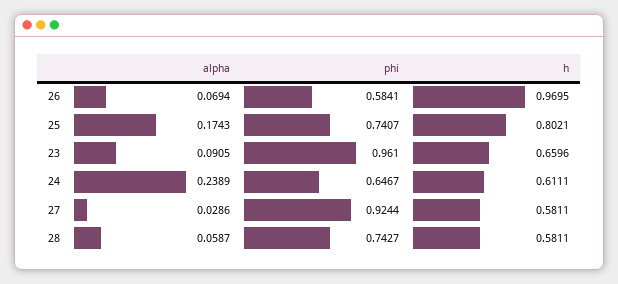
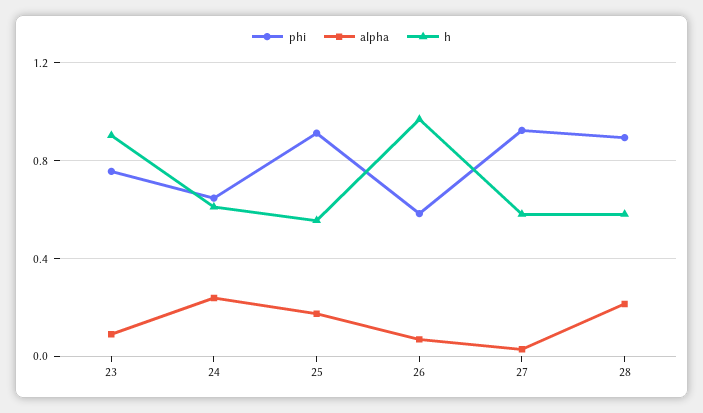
  {
    "alpha": {
      "26": 0.0694,
      "25": 0.1743,
      "23": 0.0905,
      "24": 0.2389,
      "27": 0.0286,
-     "28": 0.0587
+     "28": 0.2
    },
    "phi": {
      "26": 0.5841,
-     "25": 0.7407,
+     "25": 0.9,
-     "23": 0.961,
+     "23": 0.75,
      "24": 0.6467,
      "27": 0.9244,
-     "28": 0.7427
+     "28": 0.9
    },
    "h": {
      "26": 0.9695,
-     "25": 0.8021,
+     "25": 0.55,
-     "23": 0.6596,
+     "23": 0.9,
      "24": 0.6111,
      "27": 0.5811,
      "28": 0.5811
    }
  }

